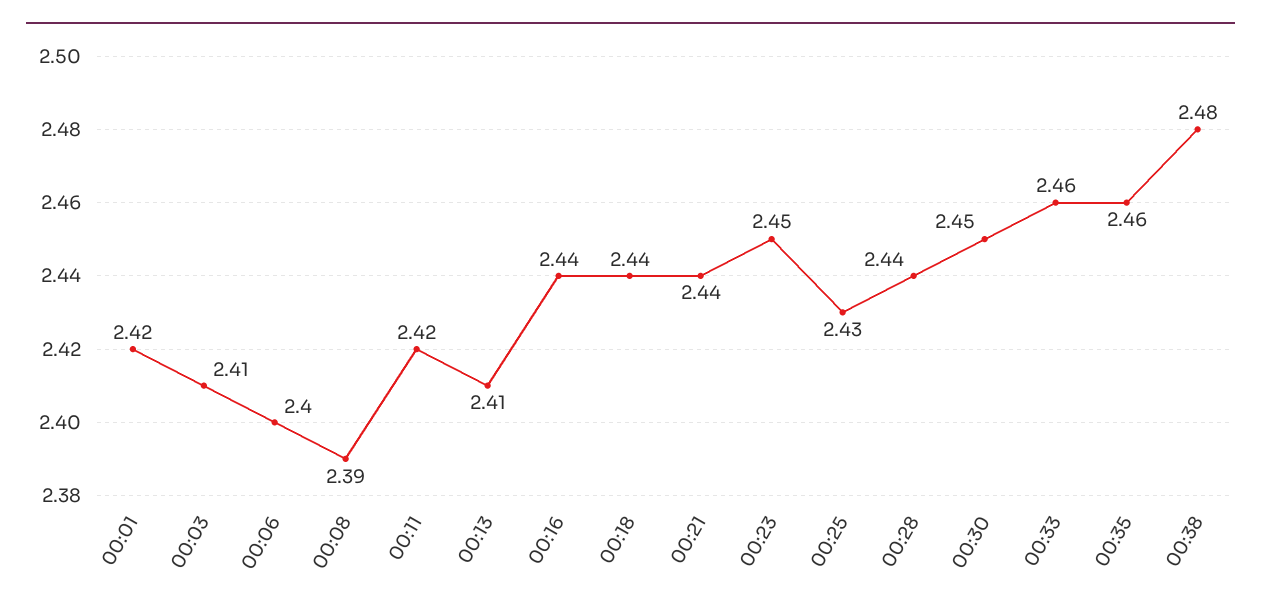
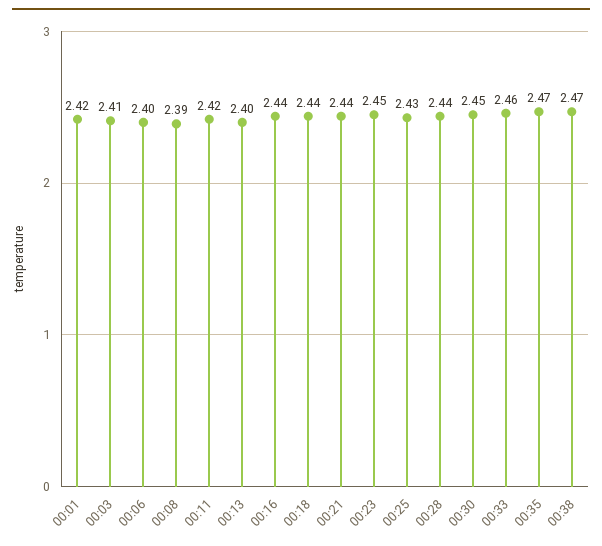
  {
    "00:01": 2.42,
    "00:03": 2.41,
    "00:06": 2.4,
    "00:08": 2.39,
    "00:11": 2.42,
-   "00:13": 2.41,
+   "00:13": 2.4,
    "00:16": 2.44,
    "00:18": 2.44,
    "00:21": 2.44,
    "00:23": 2.45,
    "00:25": 2.43,
    "00:28": 2.44,
    "00:30": 2.45,
    "00:33": 2.46,
-   "00:35": 2.46,
+   "00:35": 2.47,
-   "00:38": 2.48
+   "00:38": 2.47
  }

